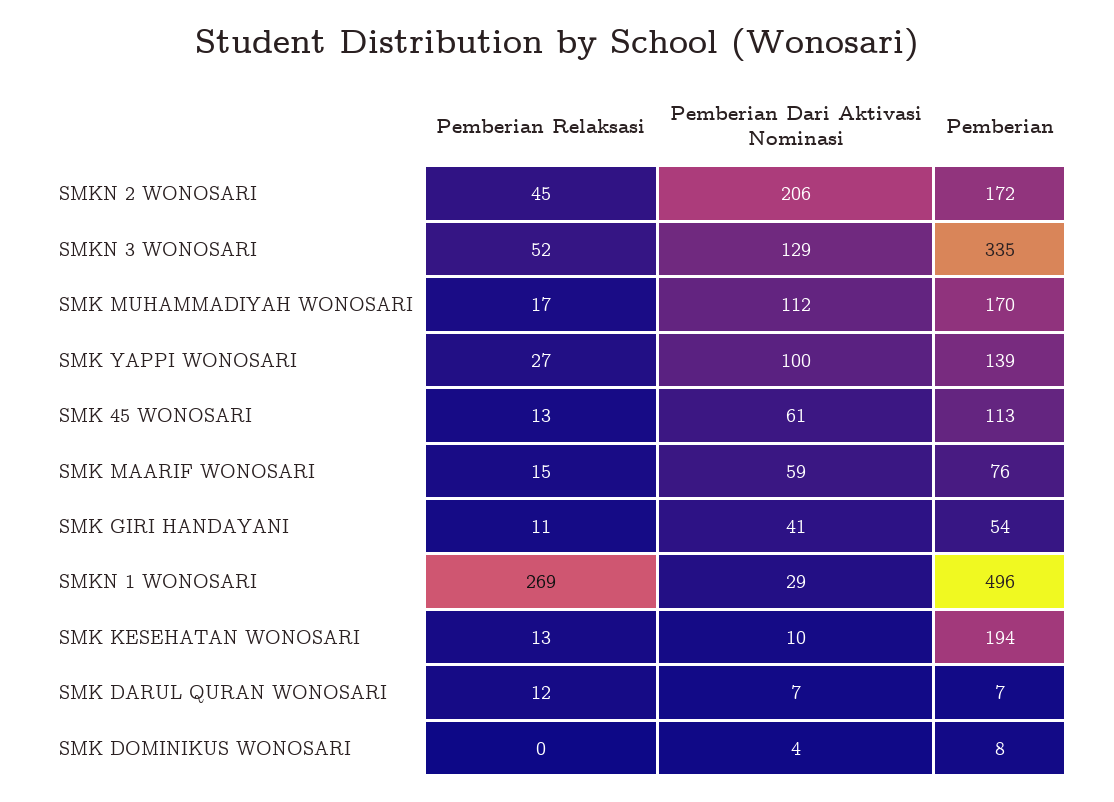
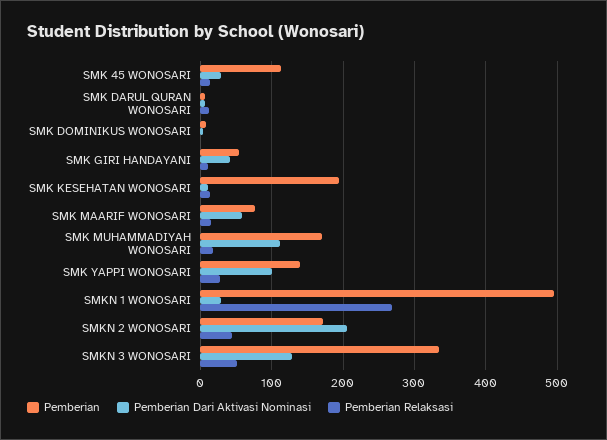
  {
    "Pemberian Relaksasi": {
      "SMKN 2 WONOSARI": 45,
      "SMKN 3 WONOSARI": 52,
      "SMK MUHAMMADIYAH WONOSARI": 17,
      "SMK YAPPI WONOSARI": 27,
      "SMK 45 WONOSARI": 13,
      "SMK MAARIF WONOSARI": 15,
      "SMK GIRI HANDAYANI": 11,
      "SMKN 1 WONOSARI": 269,
      "SMK KESEHATAN WONOSARI": 13,
      "SMK DARUL QURAN WONOSARI": 12,
      "SMK DOMINIKUS WONOSARI": 0
    },
    "Pemberian Dari Aktivasi Nominasi": {
      "SMKN 2 WONOSARI": 206,
      "SMKN 3 WONOSARI": 129,
      "SMK MUHAMMADIYAH WONOSARI": 112,
      "SMK YAPPI WONOSARI": 100,
-     "SMK 45 WONOSARI": 61,
+     "SMK 45 WONOSARI": 30,
      "SMK MAARIF WONOSARI": 59,
      "SMK GIRI HANDAYANI": 41,
      "SMKN 1 WONOSARI": 29,
      "SMK KESEHATAN WONOSARI": 10,
      "SMK DARUL QURAN WONOSARI": 7,
      "SMK DOMINIKUS WONOSARI": 4
    },
    "Pemberian": {
      "SMKN 2 WONOSARI": 172,
      "SMKN 3 WONOSARI": 335,
      "SMK MUHAMMADIYAH WONOSARI": 170,
      "SMK YAPPI WONOSARI": 139,
      "SMK 45 WONOSARI": 113,
      "SMK MAARIF WONOSARI": 76,
      "SMK GIRI HANDAYANI": 54,
      "SMKN 1 WONOSARI": 496,
      "SMK KESEHATAN WONOSARI": 194,
      "SMK DARUL QURAN WONOSARI": 7,
      "SMK DOMINIKUS WONOSARI": 8
    }
  }

